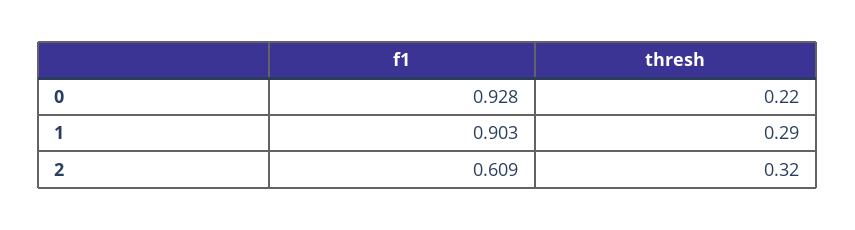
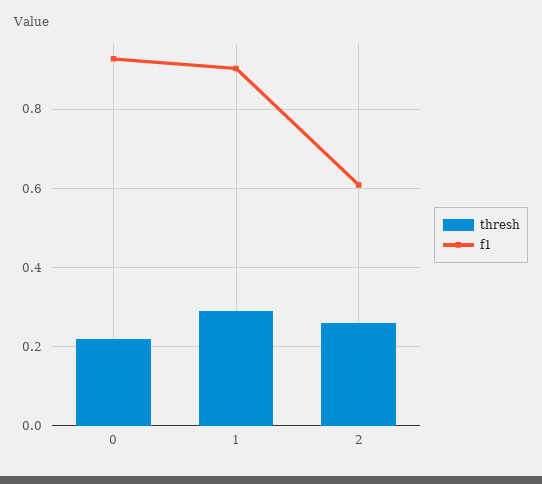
  {
    "f1": {
      "0": 0.928,
      "1": 0.903,
      "2": 0.609
    },
    "thresh": {
      "0": 0.22,
      "1": 0.29,
-     "2": 0.32
+     "2": 0.26
    }
  }

